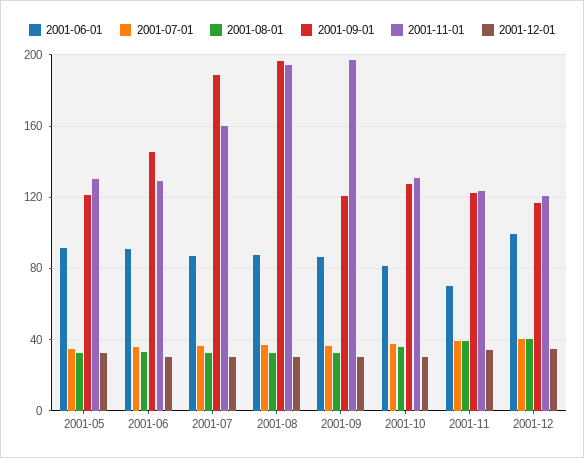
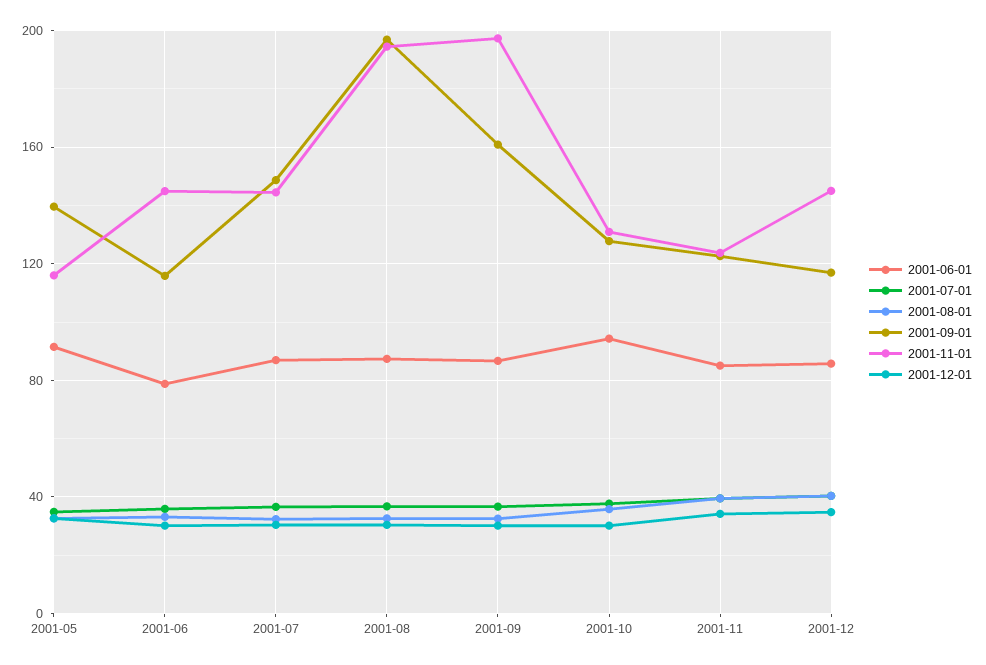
  {
    "2001-06-01": {
      "2001-05": 90,
-     "2001-06": 90,
+     "2001-06": 80,
      "2001-07": 85,
      "2001-08": 85,
      "2001-09": 85,
-     "2001-10": 80,
+     "2001-10": 95,
-     "2001-11": 70,
+     "2001-11": 85,
-     "2001-12": 100
+     "2001-12": 85
    },
    "2001-07-01": {
      "2001-05": 35,
      "2001-06": 35,
      "2001-07": 35,
      "2001-08": 35,
      "2001-09": 35,
      "2001-10": 40,
      "2001-11": 40,
      "2001-12": 40
    },
    "2001-08-01": {
      "2001-05": 35,
      "2001-06": 35,
      "2001-07": 30,
      "2001-08": 35,
      "2001-09": 35,
      "2001-10": 35,
      "2001-11": 40,
      "2001-12": 40
    },
    "2001-09-01": {
-     "2001-05": 120,
+     "2001-05": 140,
-     "2001-06": 145,
+     "2001-06": 115,
-     "2001-07": 190,
+     "2001-07": 150,
      "2001-08": 195,
-     "2001-09": 120,
+     "2001-09": 160,
      "2001-10": 130,
      "2001-11": 125,
      "2001-12": 115
    },
    "2001-11-01": {
-     "2001-05": 130,
+     "2001-05": 115,
-     "2001-06": 130,
+     "2001-06": 145,
-     "2001-07": 160,
+     "2001-07": 145,
      "2001-08": 195,
      "2001-09": 195,
      "2001-10": 130,
      "2001-11": 125,
-     "2001-12": 120
+     "2001-12": 145
    },
    "2001-12-01": {
      "2001-05": 35,
      "2001-06": 30,
      "2001-07": 30,
      "2001-08": 30,
      "2001-09": 30,
      "2001-10": 30,
      "2001-11": 35,
      "2001-12": 35
    }
  }

